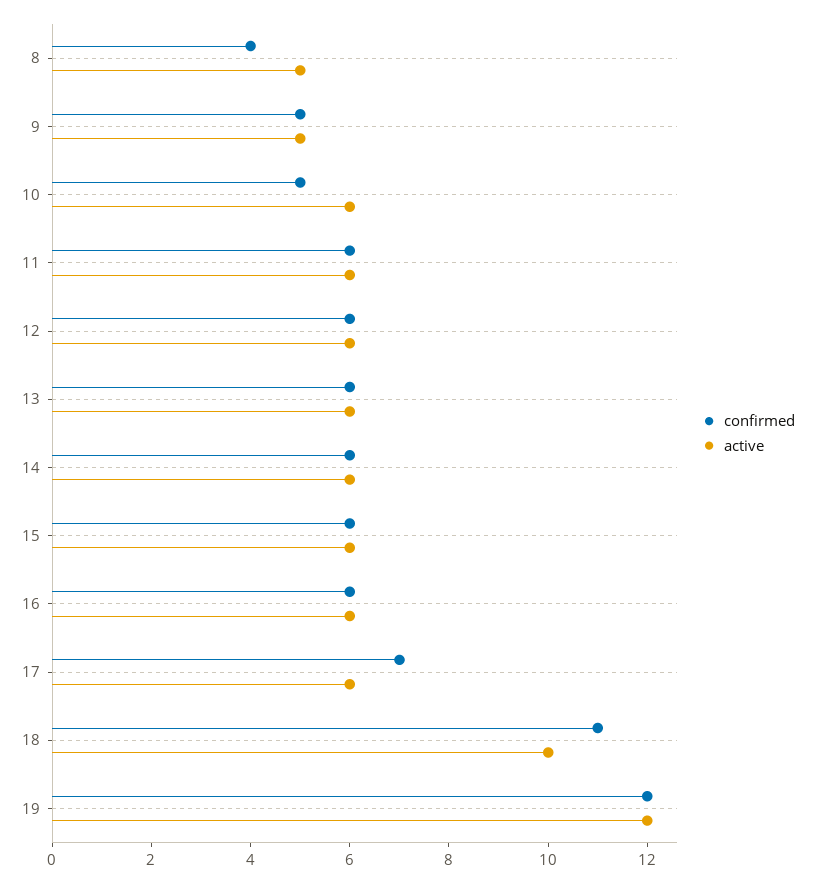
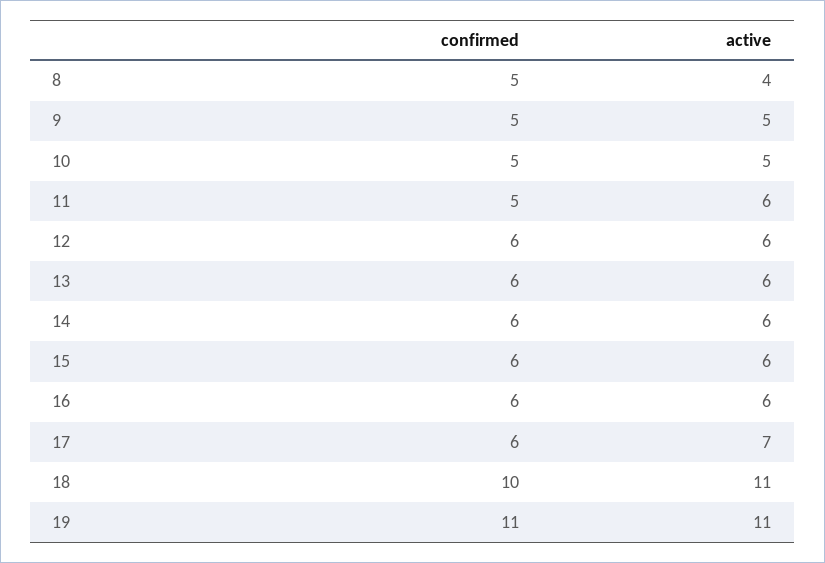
  {
    "confirmed": {
-     "8": 4,
+     "8": 5,
      "9": 5,
      "10": 5,
-     "11": 6,
+     "11": 5,
      "12": 6,
      "13": 6,
      "14": 6,
      "15": 6,
      "16": 6,
-     "17": 7,
+     "17": 6,
-     "18": 11,
+     "18": 10,
-     "19": 12
+     "19": 11
    },
    "active": {
-     "8": 5,
+     "8": 4,
      "9": 5,
-     "10": 6,
+     "10": 5,
      "11": 6,
      "12": 6,
      "13": 6,
      "14": 6,
      "15": 6,
      "16": 6,
-     "17": 6,
+     "17": 7,
-     "18": 10,
+     "18": 11,
-     "19": 12
+     "19": 11
    }
  }

